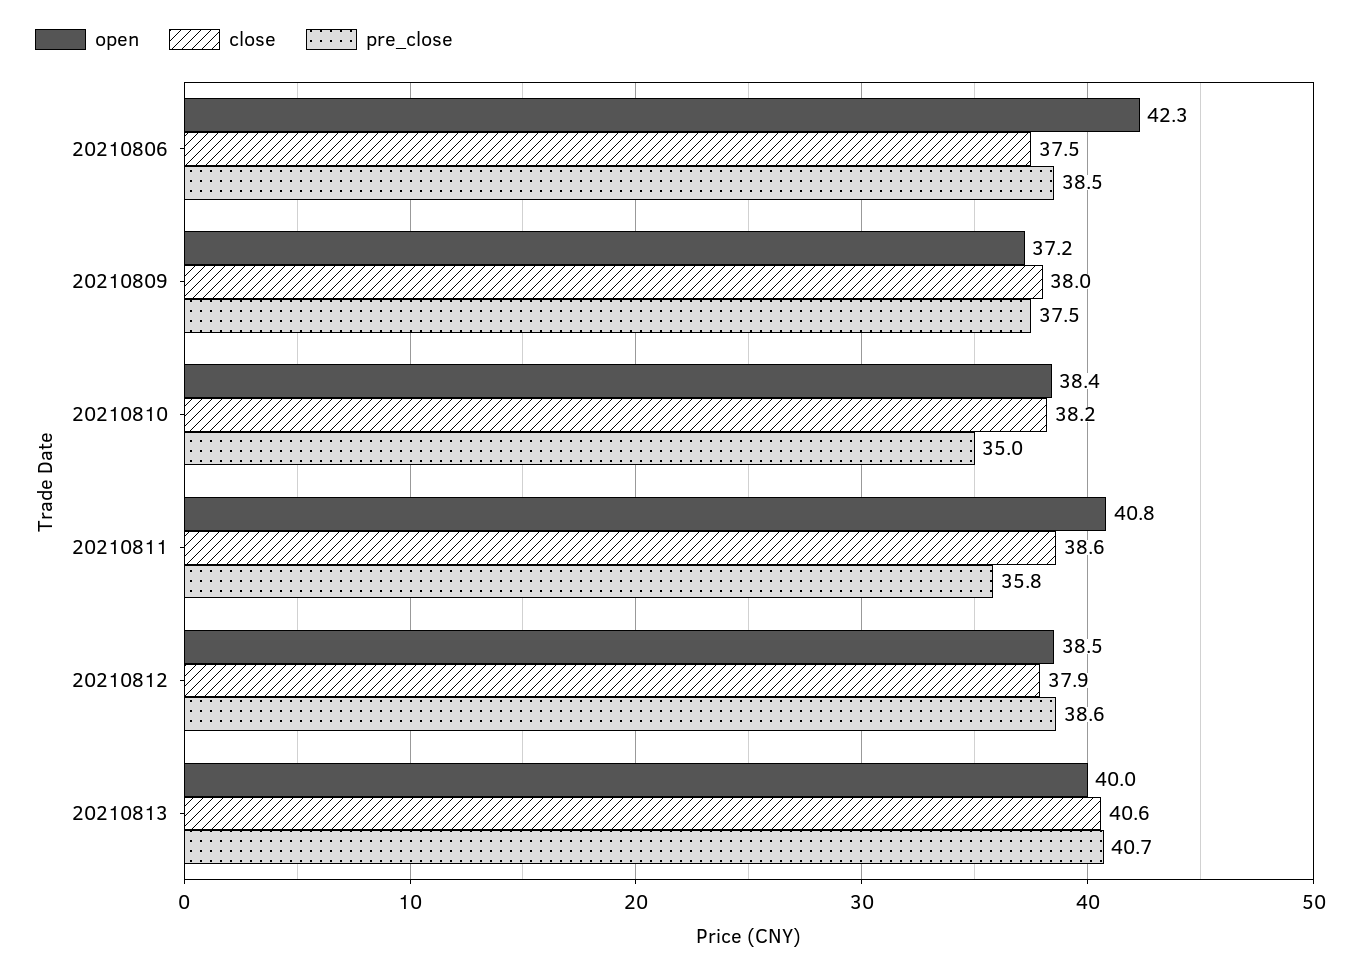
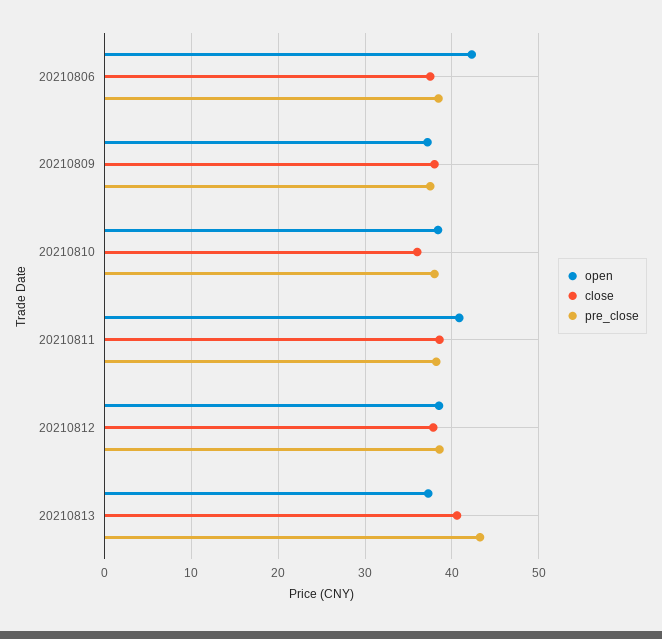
  {
    "open": {
      "20210806": 42.3,
      "20210809": 37.2,
      "20210810": 38.4,
      "20210811": 40.8,
      "20210812": 38.5,
-     "20210813": 40
+     "20210813": 37
    },
    "close": {
      "20210806": 37.5,
      "20210809": 38,
-     "20210810": 38.2,
+     "20210810": 36,
      "20210811": 38.6,
      "20210812": 37.9,
      "20210813": 40.6
    },
    "pre_close": {
      "20210806": 38.5,
      "20210809": 37.5,
-     "20210810": 35,
+     "20210810": 38,
-     "20210811": 35.8,
+     "20210811": 38,
      "20210812": 38.6,
-     "20210813": 40.7
+     "20210813": 43
    }
  }

